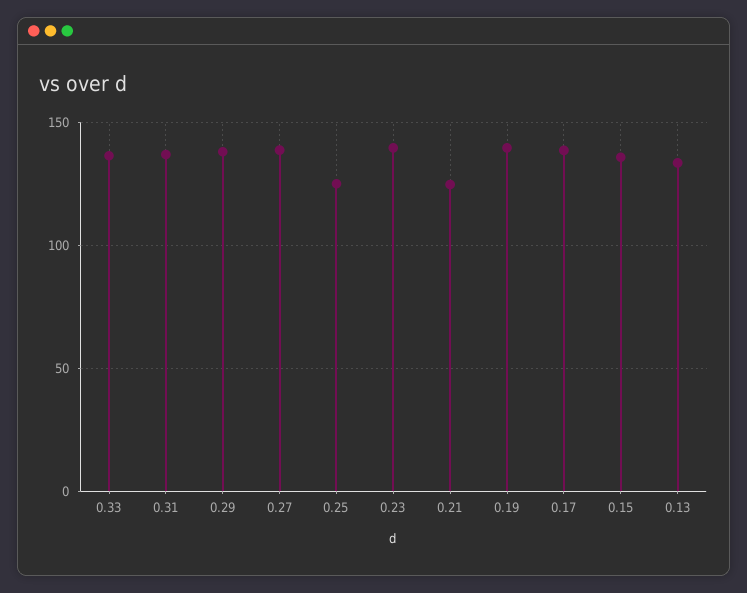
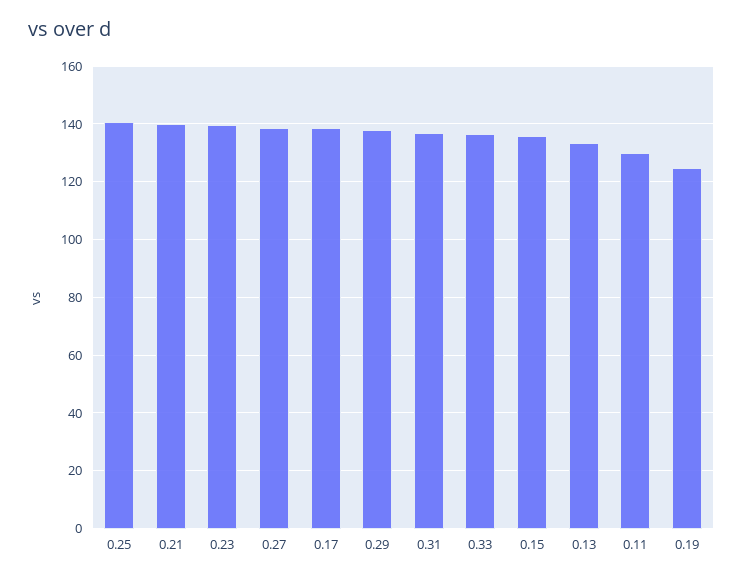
  {
    "0.33": 137.5,
    "0.31": 137.5,
    "0.29": 137.5,
    "0.27": 137.5,
-   "0.25": 125,
+   "0.25": 140,
    "0.23": 140,
-   "0.21": 125,
+   "0.21": 140,
-   "0.19": 140,
+   "0.19": 125,
    "0.17": 137.5,
    "0.15": 135,
-   "0.13": 132.5
+   "0.13": 132.5,
+   "0.11": 130
  }

